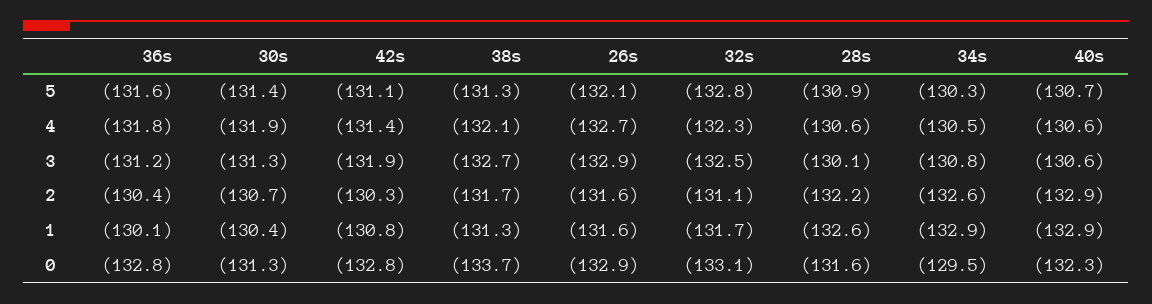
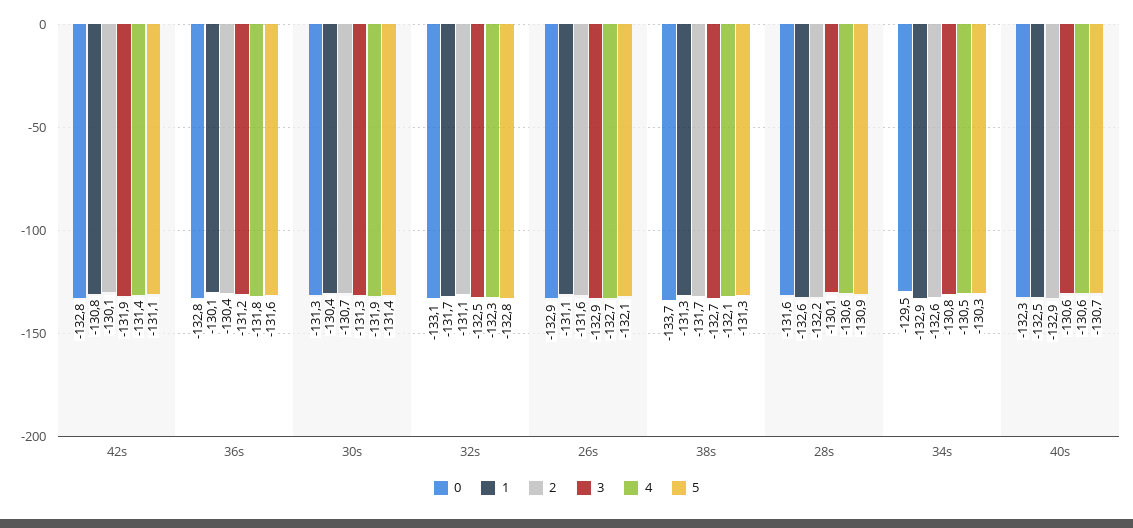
  {
    "5": {
      "36s": -131.6,
      "30s": -131.4,
      "42s": -131.1,
      "38s": -131.3,
      "26s": -132.1,
      "32s": -132.8,
      "28s": -130.9,
      "34s": -130.3,
      "40s": -130.7
    },
    "4": {
      "36s": -131.8,
      "30s": -131.9,
      "42s": -131.4,
      "38s": -132.1,
      "26s": -132.7,
      "32s": -132.3,
      "28s": -130.6,
      "34s": -130.5,
      "40s": -130.6
    },
    "3": {
      "36s": -131.2,
      "30s": -131.3,
      "42s": -131.9,
      "38s": -132.7,
      "26s": -132.9,
      "32s": -132.5,
      "28s": -130.1,
      "34s": -130.8,
      "40s": -130.6
    },
    "2": {
      "36s": -130.4,
      "30s": -130.7,
-     "42s": -130.3,
+     "42s": -130.1,
      "38s": -131.7,
      "26s": -131.6,
      "32s": -131.1,
      "28s": -132.2,
      "34s": -132.6,
      "40s": -132.9
    },
    "1": {
      "36s": -130.1,
      "30s": -130.4,
      "42s": -130.8,
      "38s": -131.3,
-     "26s": -131.6,
+     "26s": -131.1,
      "32s": -131.7,
      "28s": -132.6,
      "34s": -132.9,
-     "40s": -132.9
+     "40s": -132.5
    },
    "0": {
      "36s": -132.8,
      "30s": -131.3,
      "42s": -132.8,
      "38s": -133.7,
      "26s": -132.9,
      "32s": -133.1,
      "28s": -131.6,
      "34s": -129.5,
      "40s": -132.3
    }
  }

